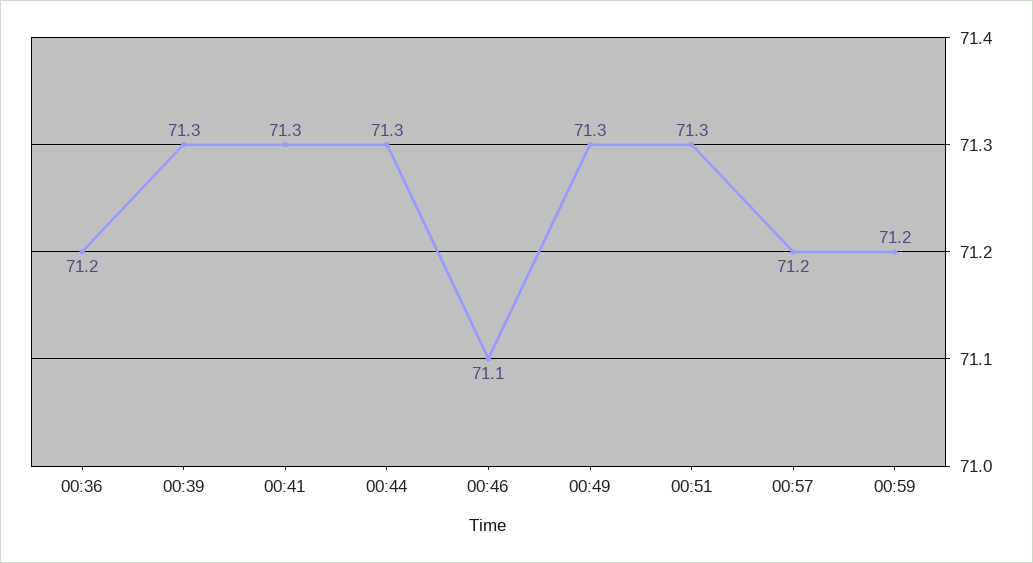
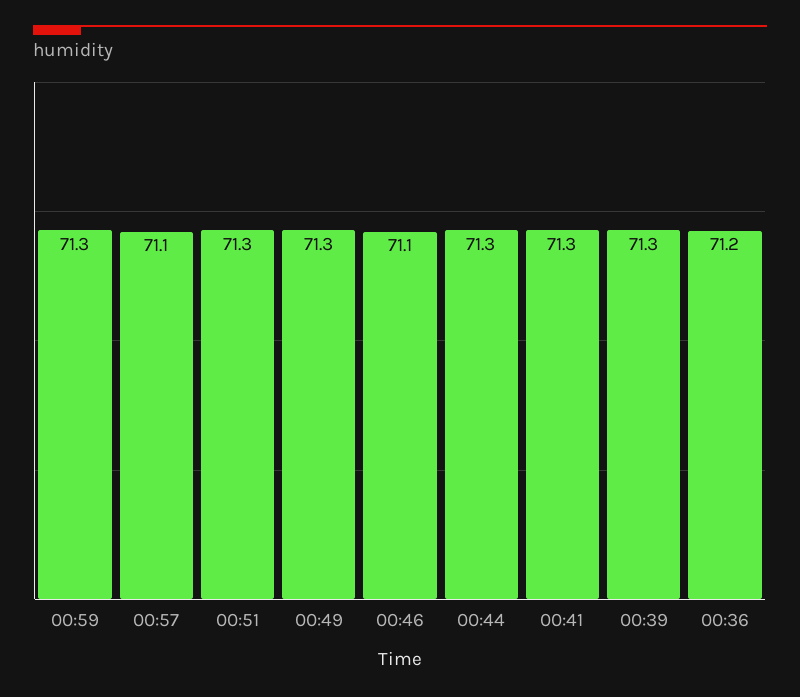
  {
    "00:36": 71.2,
    "00:39": 71.3,
    "00:41": 71.3,
    "00:44": 71.3,
    "00:46": 71.1,
    "00:49": 71.3,
    "00:51": 71.3,
-   "00:57": 71.2,
+   "00:57": 71.1,
-   "00:59": 71.2
+   "00:59": 71.3
  }

